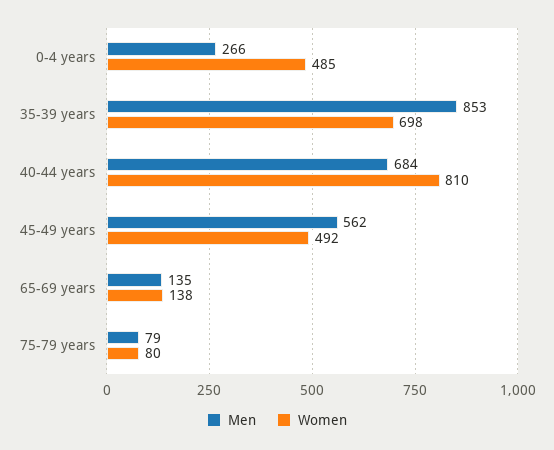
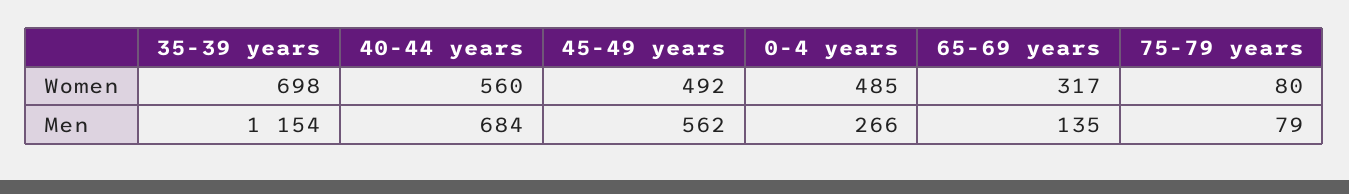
  {
    "Men": {
      "0-4 years": 266,
-     "35-39 years": 853,
+     "35-39 years": 1154,
      "40-44 years": 684,
      "45-49 years": 562,
      "65-69 years": 135,
      "75-79 years": 79
    },
    "Women": {
      "0-4 years": 485,
      "35-39 years": 698,
-     "40-44 years": 810,
+     "40-44 years": 560,
      "45-49 years": 492,
-     "65-69 years": 138,
+     "65-69 years": 317,
      "75-79 years": 80
    }
  }

